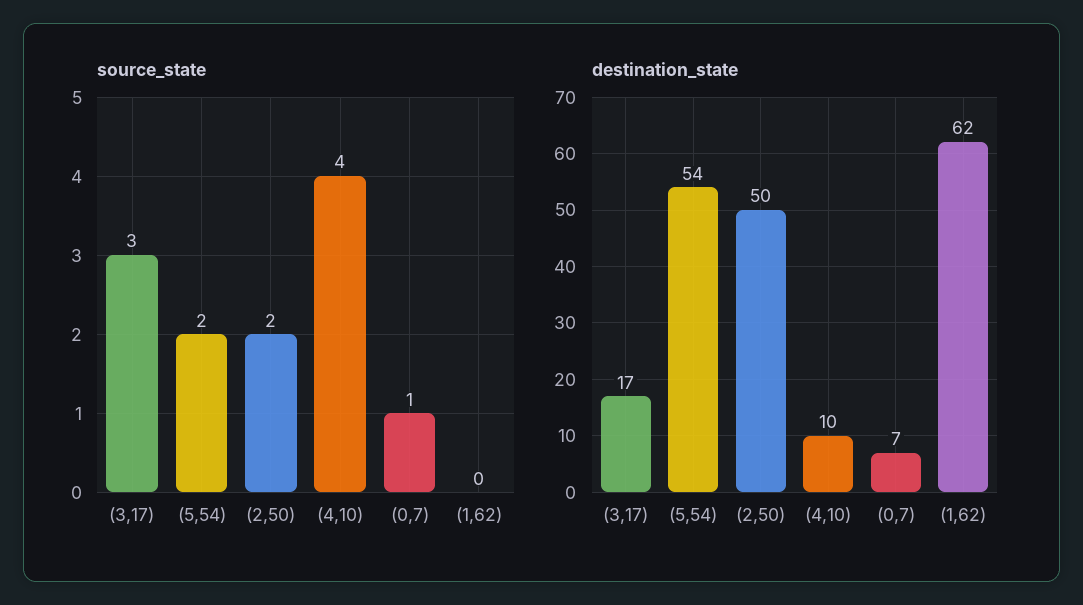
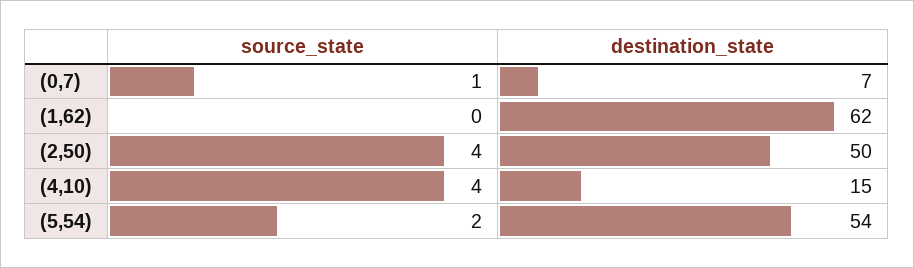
  {
    "source_state": {
-     "(3,17)": 3,
      "(5,54)": 2,
-     "(2,50)": 2,
+     "(2,50)": 4,
      "(4,10)": 4,
      "(0,7)": 1,
      "(1,62)": 0
    },
    "destination_state": {
-     "(3,17)": 17,
      "(5,54)": 54,
      "(2,50)": 50,
-     "(4,10)": 10,
+     "(4,10)": 15,
      "(0,7)": 7,
      "(1,62)": 62
    }
  }

